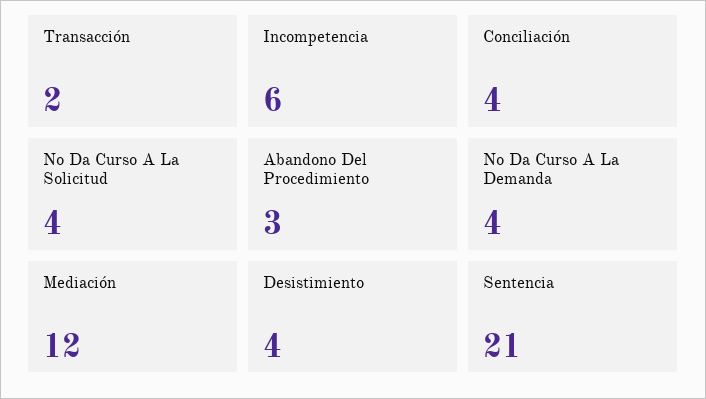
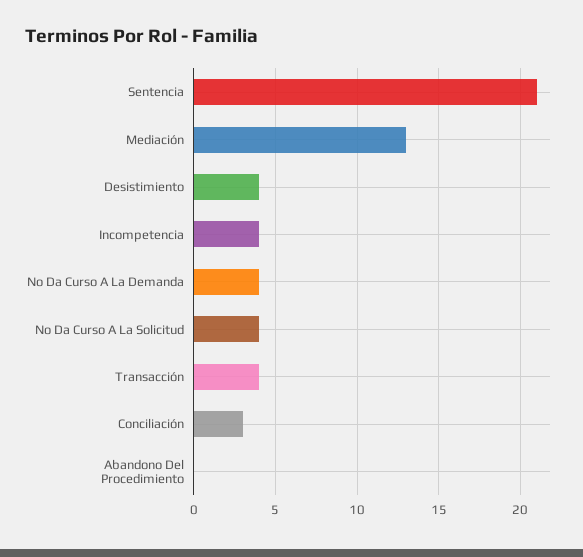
  {
-   "Transacción": 2,
+   "Transacción": 4,
-   "Incompetencia": 6,
+   "Incompetencia": 4,
-   "Conciliación": 4,
+   "Conciliación": 3,
    "No Da Curso A La Solicitud": 4,
-   "Abandono Del Procedimiento": 3,
+   "Abandono Del Procedimiento": 0,
    "No Da Curso A La Demanda": 4,
-   "Mediación": 12,
+   "Mediación": 13,
    "Desistimiento": 4,
    "Sentencia": 21
  }

